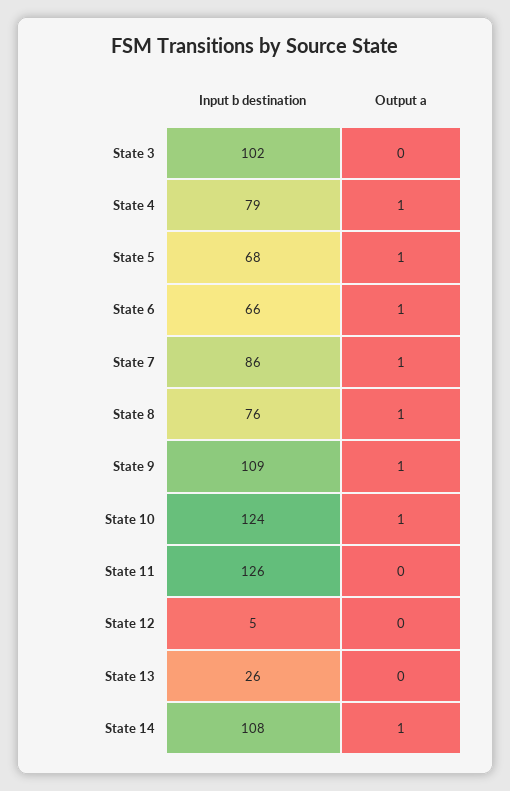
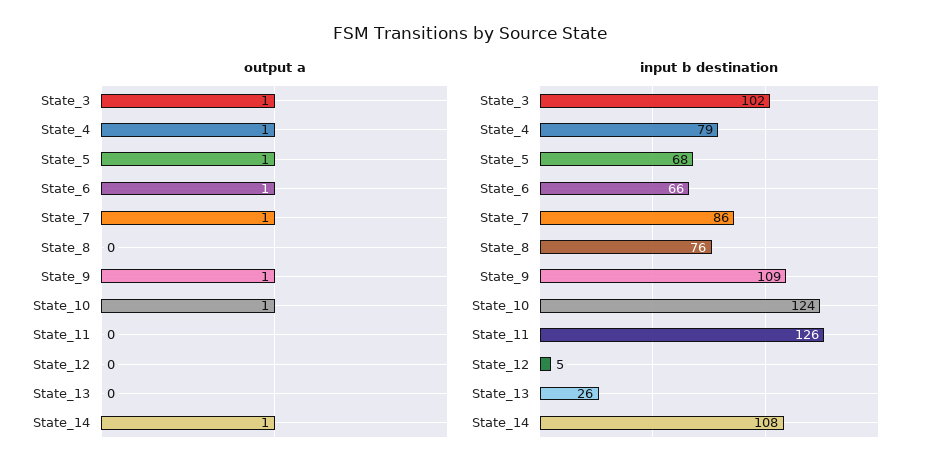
  {
    "Input b destination": {
      "State 3": 102,
      "State 4": 79,
      "State 5": 68,
      "State 6": 66,
      "State 7": 86,
      "State 8": 76,
      "State 9": 109,
      "State 10": 124,
      "State 11": 126,
      "State 12": 5,
      "State 13": 26,
      "State 14": 108
    },
    "Output a": {
-     "State 3": 0,
+     "State 3": 1,
      "State 4": 1,
      "State 5": 1,
      "State 6": 1,
      "State 7": 1,
-     "State 8": 1,
+     "State 8": 0,
      "State 9": 1,
      "State 10": 1,
      "State 11": 0,
      "State 12": 0,
      "State 13": 0,
      "State 14": 1
    }
  }

